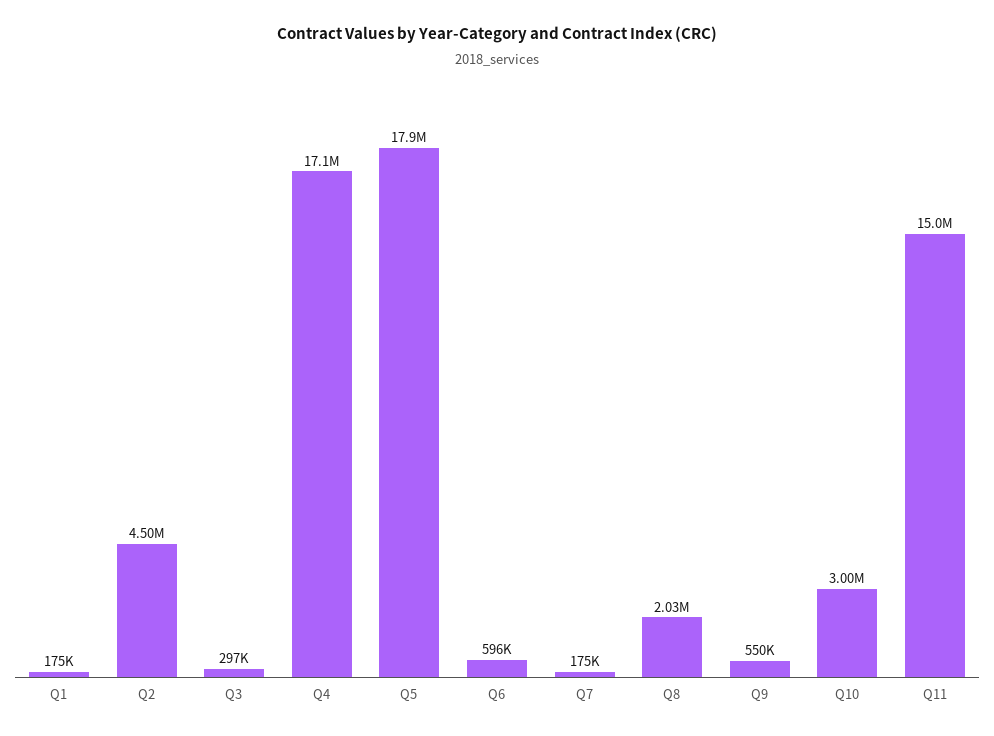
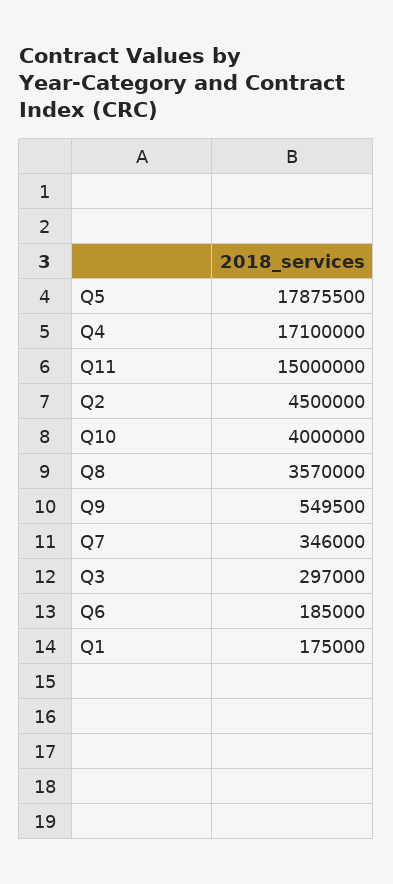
  {
    "Q1": 175000,
    "Q2": 4500000,
    "Q3": 297000,
    "Q4": 17100000,
    "Q5": 17875500,
-   "Q6": 596000,
+   "Q6": 185000,
-   "Q7": 175000,
+   "Q7": 346000,
-   "Q8": 2030000,
+   "Q8": 3570000,
    "Q9": 549500,
-   "Q10": 3000000,
+   "Q10": 4000000,
    "Q11": 15000000
  }

